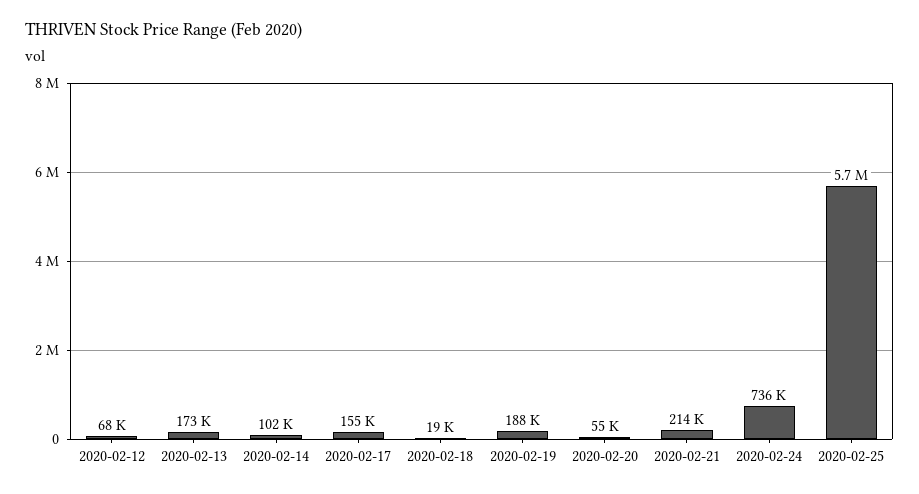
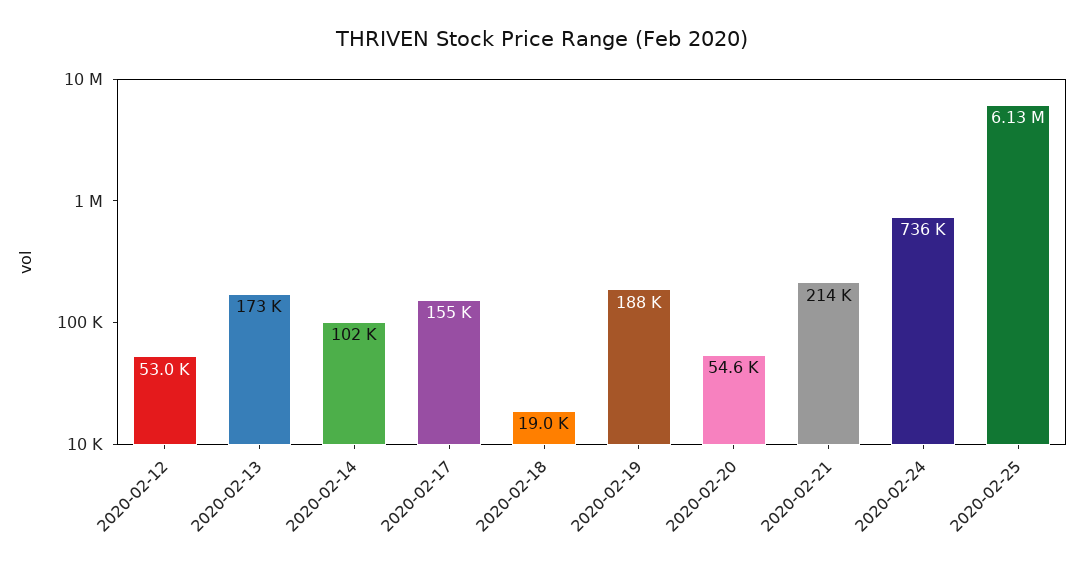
  {
-   "2020-02-12": 68000,
+   "2020-02-12": 53000,
    "2020-02-13": 173000,
    "2020-02-14": 102000,
    "2020-02-17": 155000,
    "2020-02-18": 19000,
    "2020-02-19": 188000,
    "2020-02-20": 54600,
    "2020-02-21": 214000,
    "2020-02-24": 736000,
-   "2020-02-25": 5700000
+   "2020-02-25": 6130000
  }

